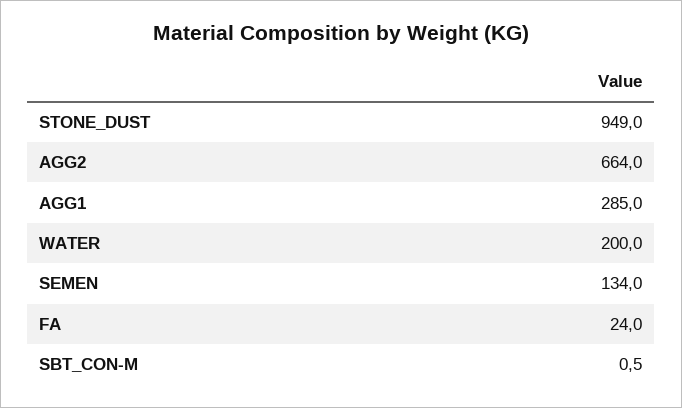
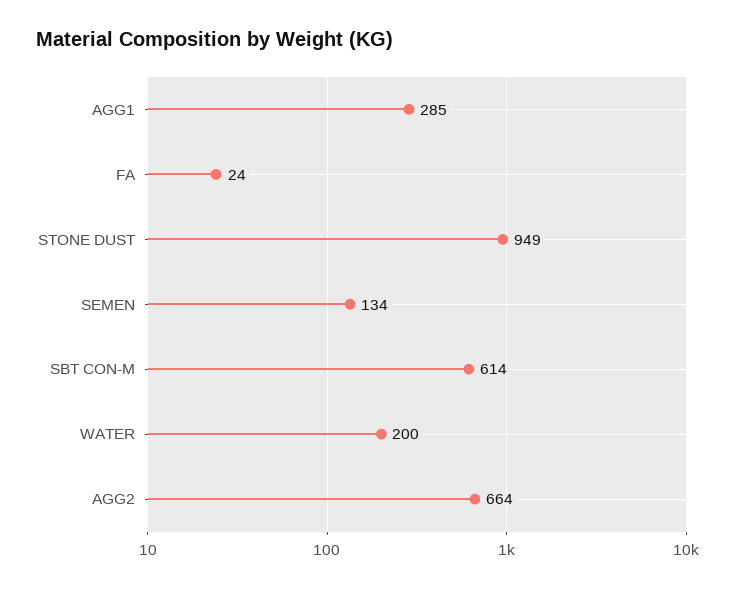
  {
    "STONE_DUST": 949,
    "AGG2": 664,
    "AGG1": 285,
    "WATER": 200,
    "SEMEN": 134,
    "FA": 24,
-   "SBT_CON-M": 0.5
+   "SBT_CON-M": 614
  }

